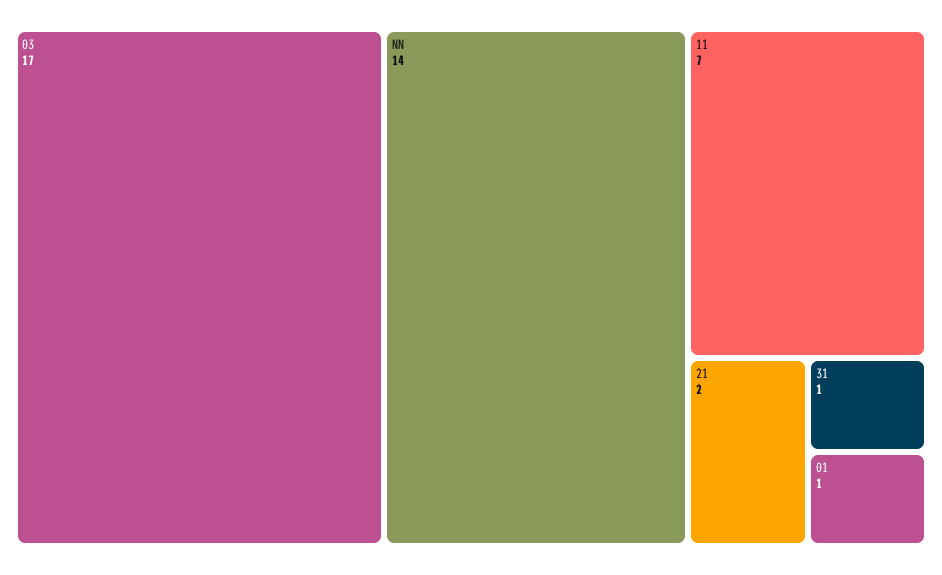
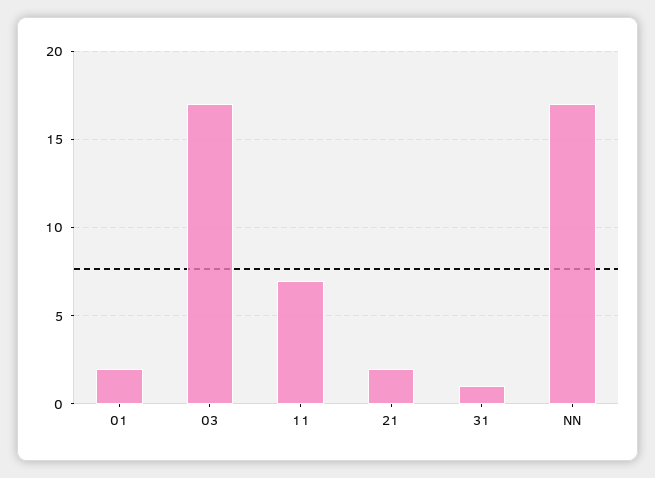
  {
    "03": 17,
-   "NN": 14,
+   "NN": 17,
    "11": 7,
    "21": 2,
    "31": 1,
-   "01": 1
+   "01": 2
  }

